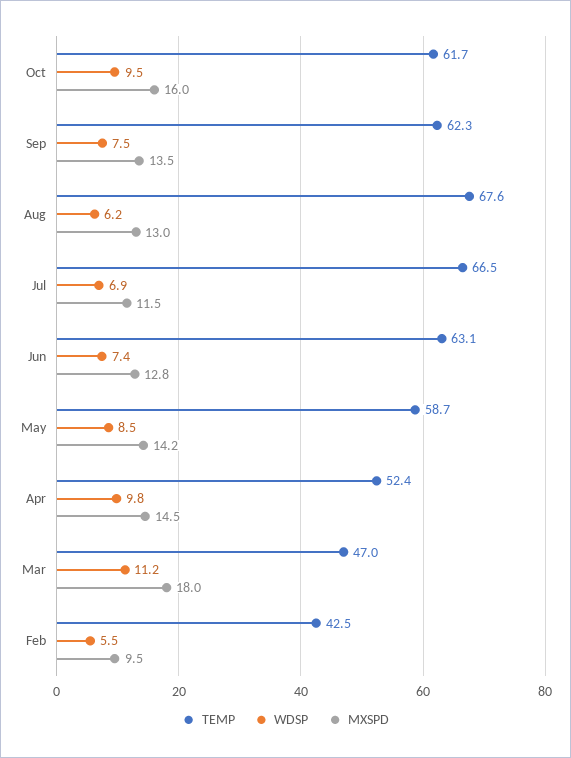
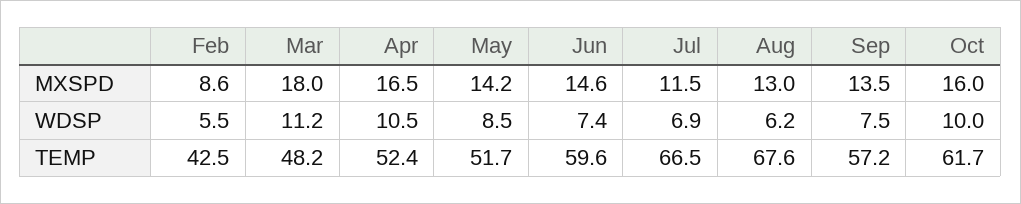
  {
    "TEMP": {
      "Oct": 61.7,
-     "Sep": 62.3,
+     "Sep": 57.2,
      "Aug": 67.6,
      "Jul": 66.5,
-     "Jun": 63.1,
+     "Jun": 59.6,
-     "May": 58.7,
+     "May": 51.7,
      "Apr": 52.4,
-     "Mar": 47,
+     "Mar": 48.2,
      "Feb": 42.5
    },
    "WDSP": {
-     "Oct": 9.5,
+     "Oct": 10,
      "Sep": 7.5,
      "Aug": 6.2,
      "Jul": 6.9,
      "Jun": 7.4,
      "May": 8.5,
-     "Apr": 9.8,
+     "Apr": 10.5,
      "Mar": 11.2,
      "Feb": 5.5
    },
    "MXSPD": {
      "Oct": 16,
      "Sep": 13.5,
      "Aug": 13,
      "Jul": 11.5,
-     "Jun": 12.8,
+     "Jun": 14.6,
      "May": 14.2,
-     "Apr": 14.5,
+     "Apr": 16.5,
      "Mar": 18,
-     "Feb": 9.5
+     "Feb": 8.6
    }
  }

